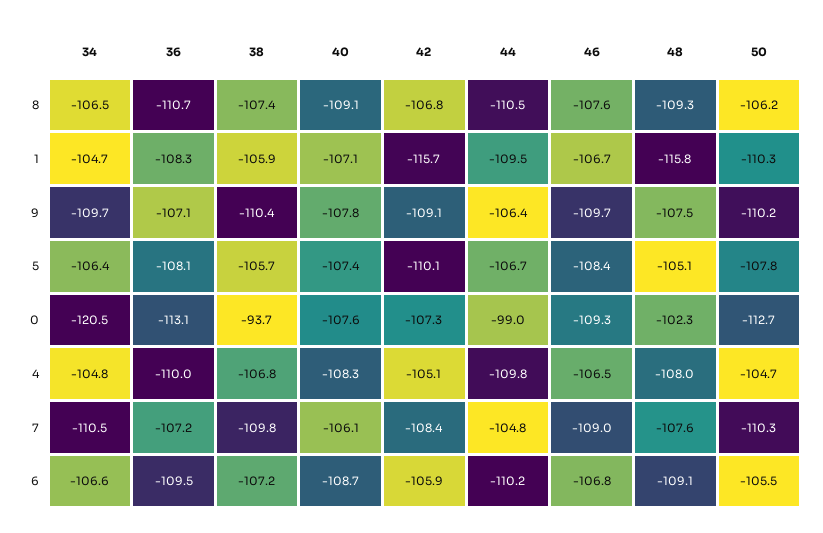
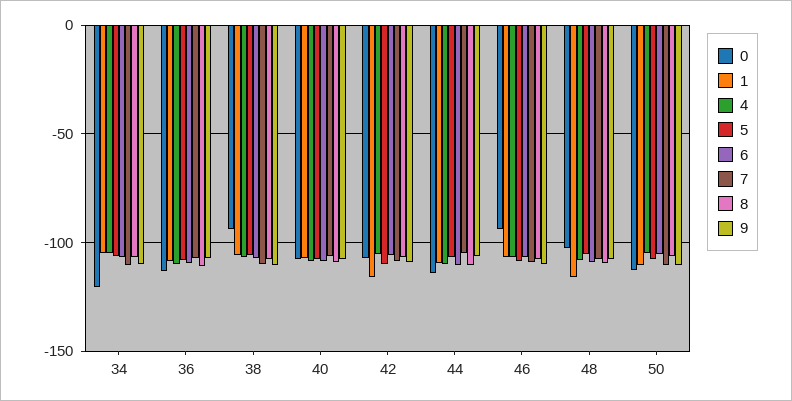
  {
    "8": {
      "34": -106.5,
      "36": -110.7,
      "38": -107.4,
      "40": -109.1,
      "42": -106.8,
      "44": -110.5,
      "46": -107.6,
      "48": -109.3,
      "50": -106.2
    },
    "1": {
      "34": -104.7,
      "36": -108.3,
      "38": -105.9,
      "40": -107.1,
      "42": -115.7,
      "44": -109.5,
      "46": -106.7,
      "48": -115.8,
      "50": -110.3
    },
    "9": {
      "34": -109.7,
      "36": -107.1,
      "38": -110.4,
      "40": -107.8,
      "42": -109.1,
      "44": -106.4,
      "46": -109.7,
      "48": -107.5,
      "50": -110.2
    },
    "5": {
      "34": -106.4,
      "36": -108.1,
      "38": -105.7,
      "40": -107.4,
      "42": -110.1,
      "44": -106.7,
      "46": -108.4,
      "48": -105.1,
      "50": -107.8
    },
    "0": {
      "34": -120.5,
      "36": -113.1,
      "38": -93.7,
      "40": -107.6,
      "42": -107.3,
-     "44": -99,
+     "44": -115,
-     "46": -109.3,
+     "46": -95,
      "48": -102.3,
      "50": -112.7
    },
    "4": {
      "34": -104.8,
      "36": -110,
      "38": -106.8,
      "40": -108.3,
      "42": -105.1,
      "44": -109.8,
      "46": -106.5,
      "48": -108,
      "50": -104.7
    },
    "7": {
      "34": -110.5,
      "36": -107.2,
      "38": -109.8,
      "40": -106.1,
      "42": -108.4,
      "44": -104.8,
      "46": -109,
      "48": -107.6,
      "50": -110.3
    },
    "6": {
      "34": -106.6,
      "36": -109.5,
      "38": -107.2,
      "40": -108.7,
      "42": -105.9,
      "44": -110.2,
      "46": -106.8,
      "48": -109.1,
      "50": -105.5
    }
  }

